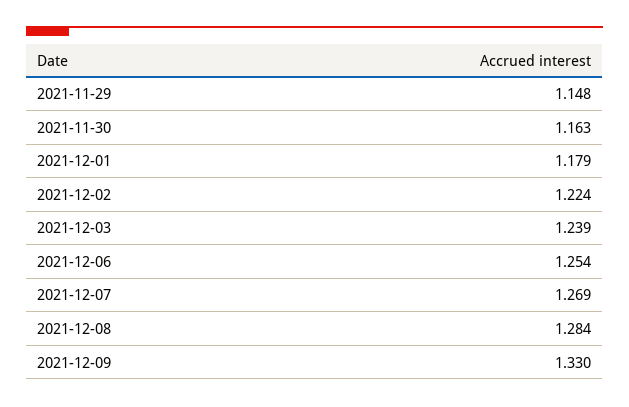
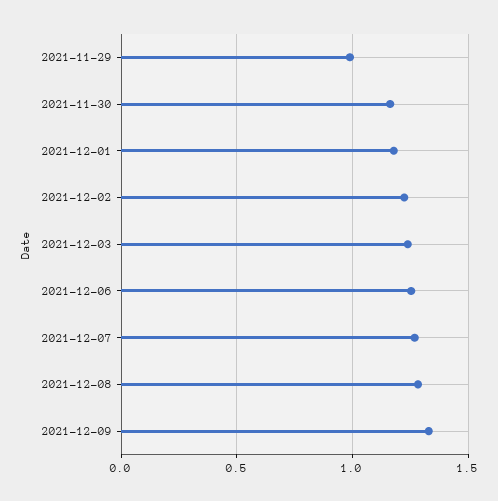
  {
-   "2021-11-29": 1.148,
+   "2021-11-29": 1,
    "2021-11-30": 1.163,
    "2021-12-01": 1.179,
    "2021-12-02": 1.224,
    "2021-12-03": 1.239,
    "2021-12-06": 1.254,
    "2021-12-07": 1.269,
    "2021-12-08": 1.284,
    "2021-12-09": 1.33
  }

